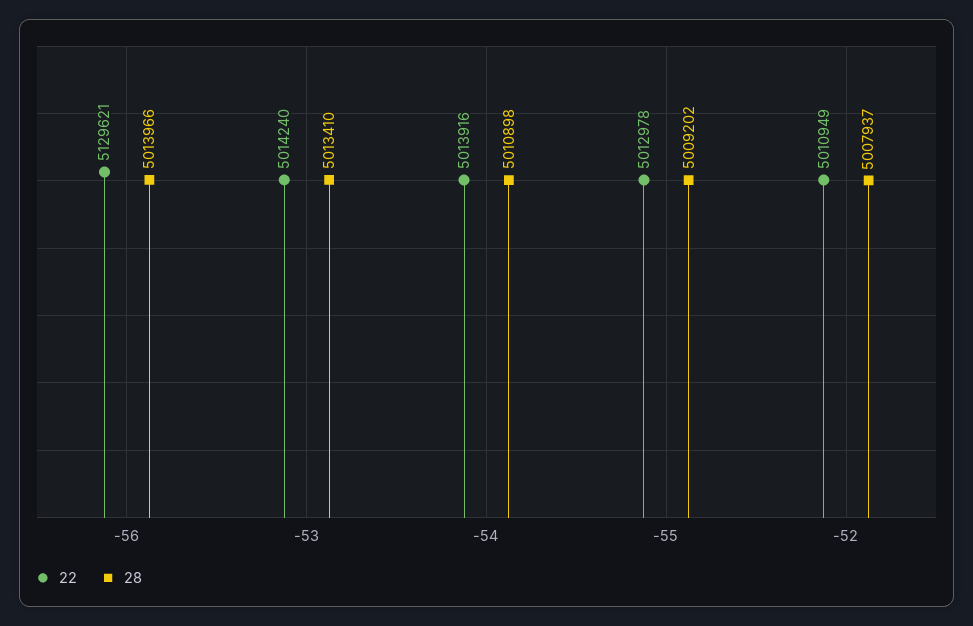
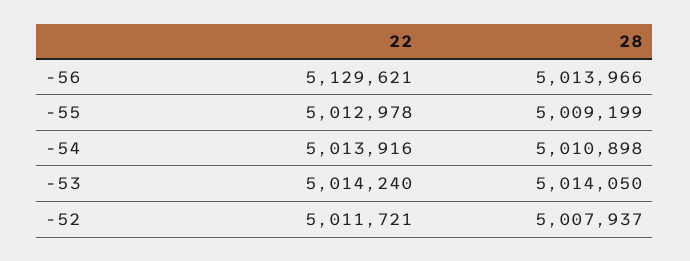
  {
    "22": {
      "-56": 5129621,
      "-53": 5014240,
      "-54": 5013916,
      "-55": 5012978,
-     "-52": 5010949
+     "-52": 5011721
    },
    "28": {
      "-56": 5013966,
-     "-53": 5013410,
+     "-53": 5014050,
      "-54": 5010898,
-     "-55": 5009202,
+     "-55": 5009199,
      "-52": 5007937
    }
  }

